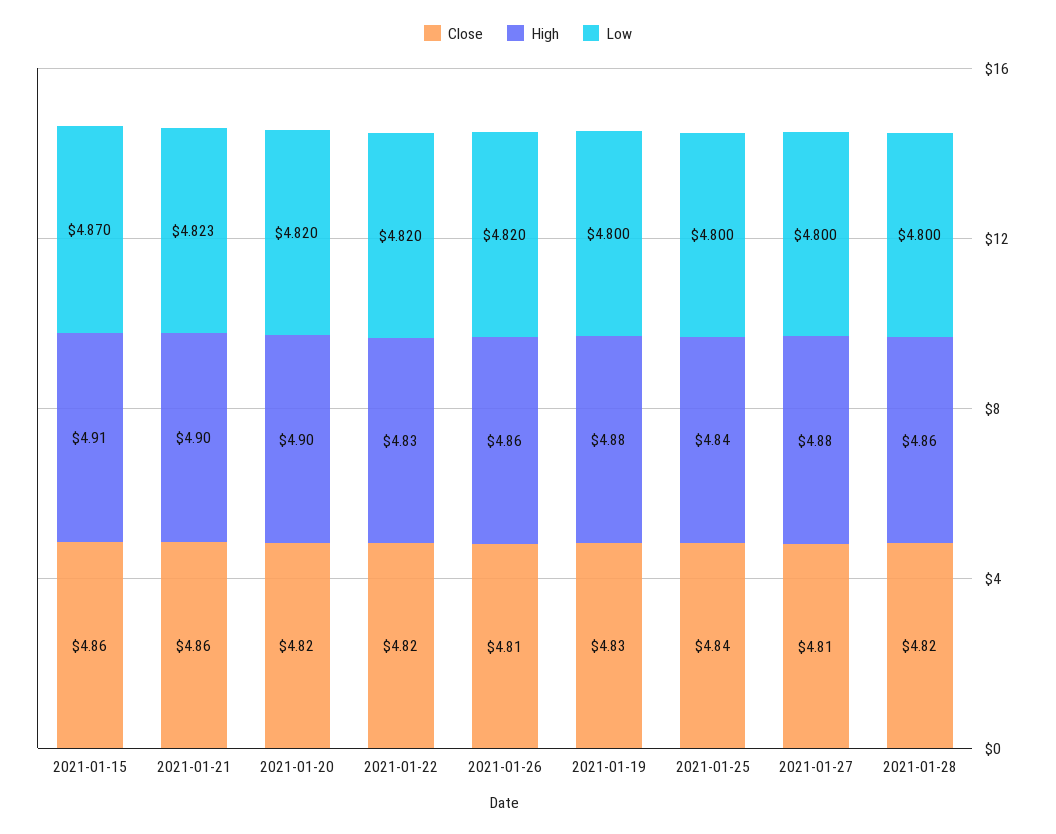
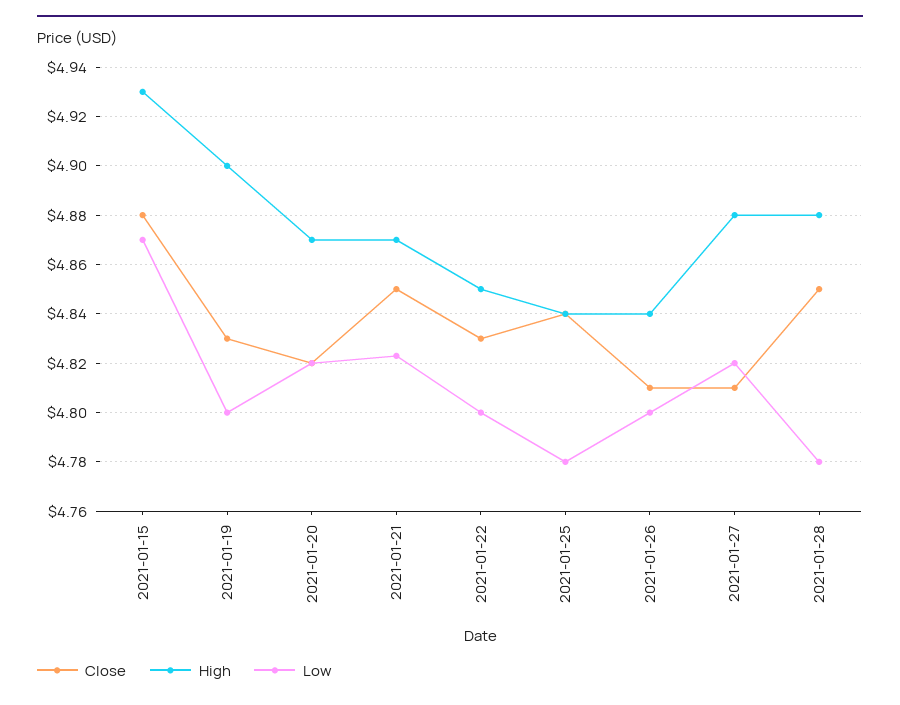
  {
    "Close": {
-     "2021-01-15": 4.86,
+     "2021-01-15": 4.88,
-     "2021-01-21": 4.86,
+     "2021-01-21": 4.85,
      "2021-01-20": 4.82,
-     "2021-01-22": 4.82,
+     "2021-01-22": 4.83,
      "2021-01-26": 4.81,
      "2021-01-19": 4.83,
      "2021-01-25": 4.84,
      "2021-01-27": 4.81,
-     "2021-01-28": 4.82
+     "2021-01-28": 4.85
    },
    "High": {
-     "2021-01-15": 4.91,
+     "2021-01-15": 4.93,
-     "2021-01-21": 4.9,
+     "2021-01-21": 4.87,
-     "2021-01-20": 4.9,
+     "2021-01-20": 4.87,
-     "2021-01-22": 4.83,
+     "2021-01-22": 4.85,
-     "2021-01-26": 4.86,
+     "2021-01-26": 4.84,
-     "2021-01-19": 4.88,
+     "2021-01-19": 4.9,
      "2021-01-25": 4.84,
      "2021-01-27": 4.88,
-     "2021-01-28": 4.86
+     "2021-01-28": 4.88
    },
    "Low": {
      "2021-01-15": 4.87,
      "2021-01-21": 4.823,
      "2021-01-20": 4.82,
-     "2021-01-22": 4.82,
+     "2021-01-22": 4.8,
-     "2021-01-26": 4.82,
+     "2021-01-26": 4.8,
      "2021-01-19": 4.8,
-     "2021-01-25": 4.8,
+     "2021-01-25": 4.78,
-     "2021-01-27": 4.8,
+     "2021-01-27": 4.82,
-     "2021-01-28": 4.8
+     "2021-01-28": 4.78
    }
  }

